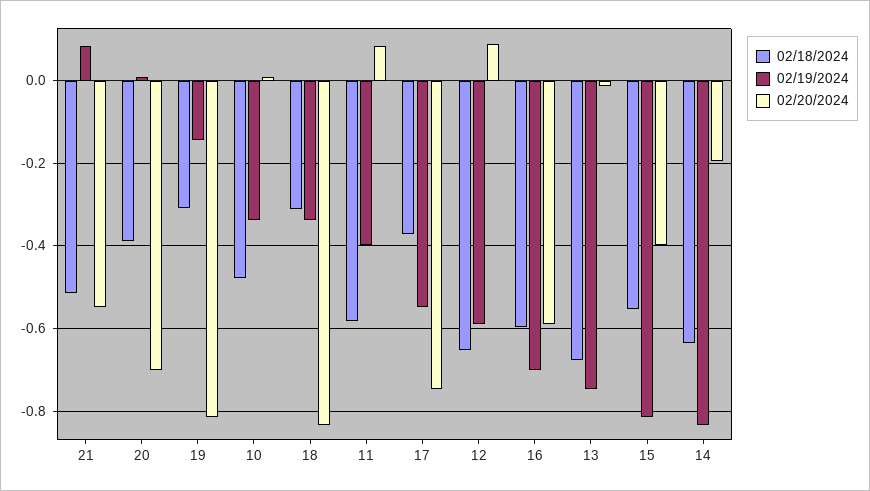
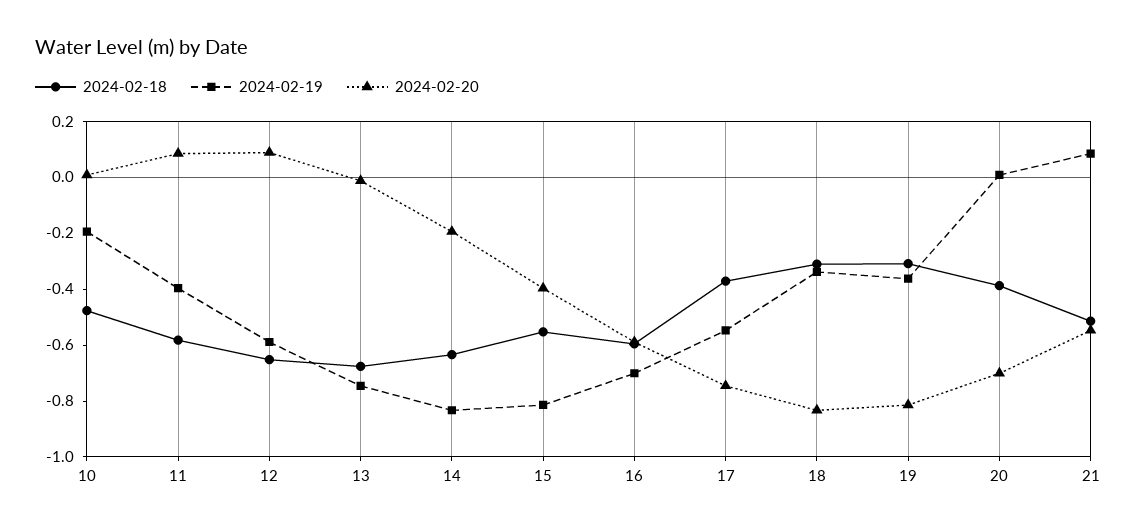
  {
    "02/18/2024": {
      "21": -0.52,
      "20": -0.38,
      "19": -0.3,
      "10": -0.48,
      "18": -0.32,
      "11": -0.58,
      "17": -0.38,
      "12": -0.66,
      "16": -0.6,
      "13": -0.68,
      "15": -0.56,
      "14": -0.64
    },
    "02/19/2024": {
      "21": 0.08,
      "20": 0,
-     "19": -0.14,
+     "19": -0.35,
-     "10": -0.34,
+     "10": -0.2,
      "18": -0.34,
      "11": -0.4,
      "17": -0.54,
      "12": -0.58,
      "16": -0.7,
      "13": -0.74,
      "15": -0.82,
      "14": -0.84
    },
    "02/20/2024": {
      "21": -0.54,
      "20": -0.7,
      "19": -0.82,
      "10": 0,
      "18": -0.84,
      "11": 0.08,
      "17": -0.74,
      "12": 0.08,
      "16": -0.58,
      "13": -0.02,
      "15": -0.4,
      "14": -0.2
    }
  }

